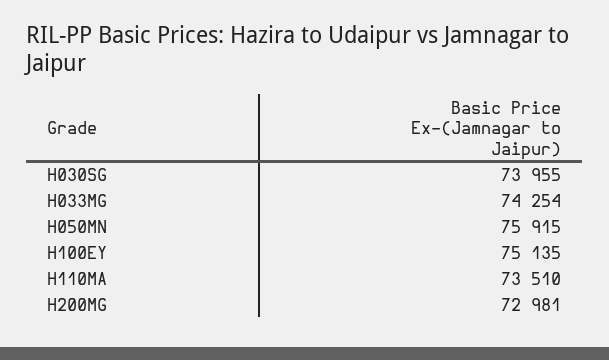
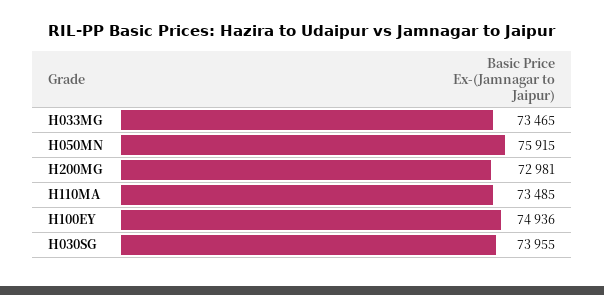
  {
    "H030SG": 73955,
-   "H033MG": 74254,
+   "H033MG": 73465,
    "H050MN": 75915,
-   "H100EY": 75135,
+   "H100EY": 74936,
-   "H110MA": 73510,
+   "H110MA": 73485,
    "H200MG": 72981
  }

